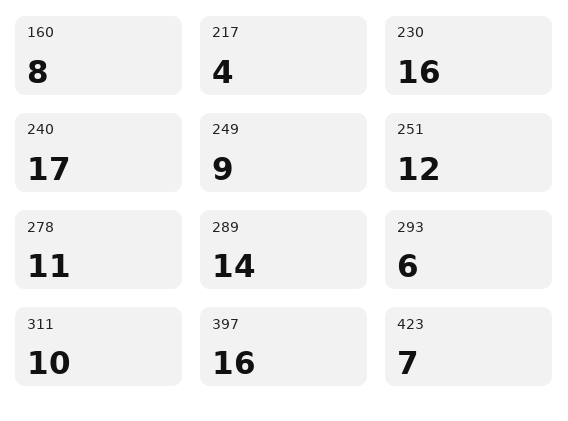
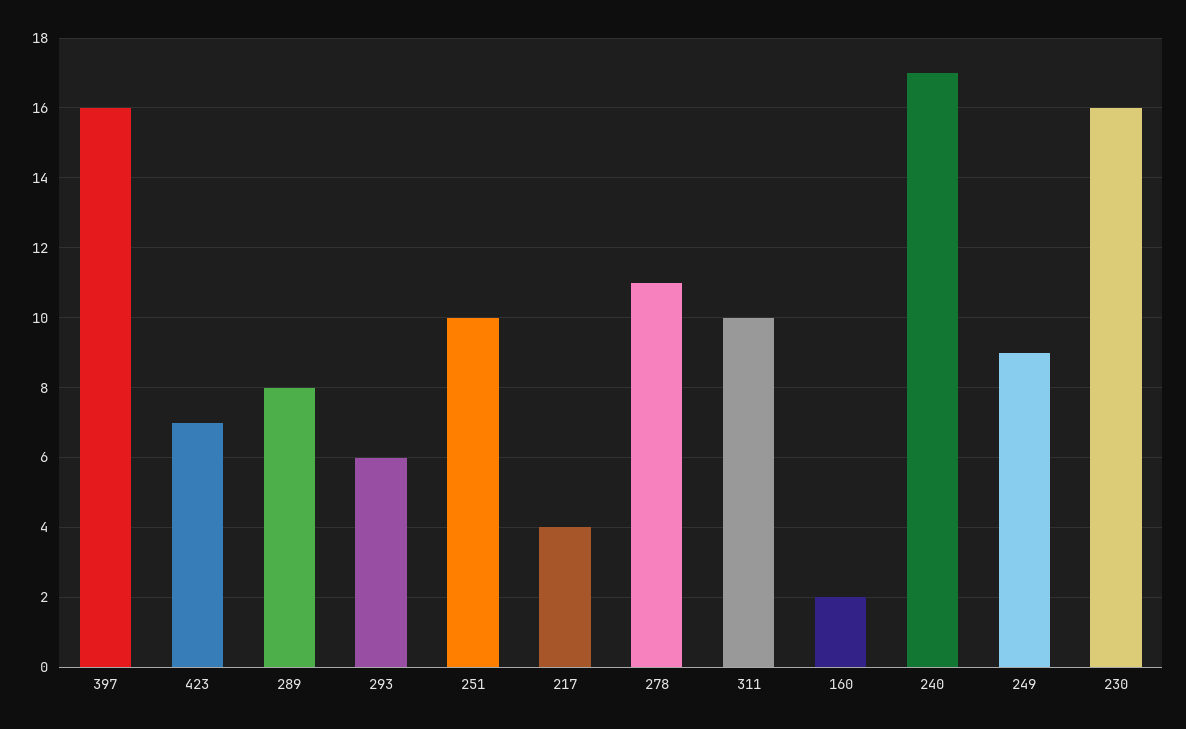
  {
-   "160": 8,
+   "160": 2,
    "217": 4,
    "230": 16,
    "240": 17,
    "249": 9,
-   "251": 12,
+   "251": 10,
    "278": 11,
-   "289": 14,
+   "289": 8,
    "293": 6,
    "311": 10,
    "397": 16,
    "423": 7
  }

